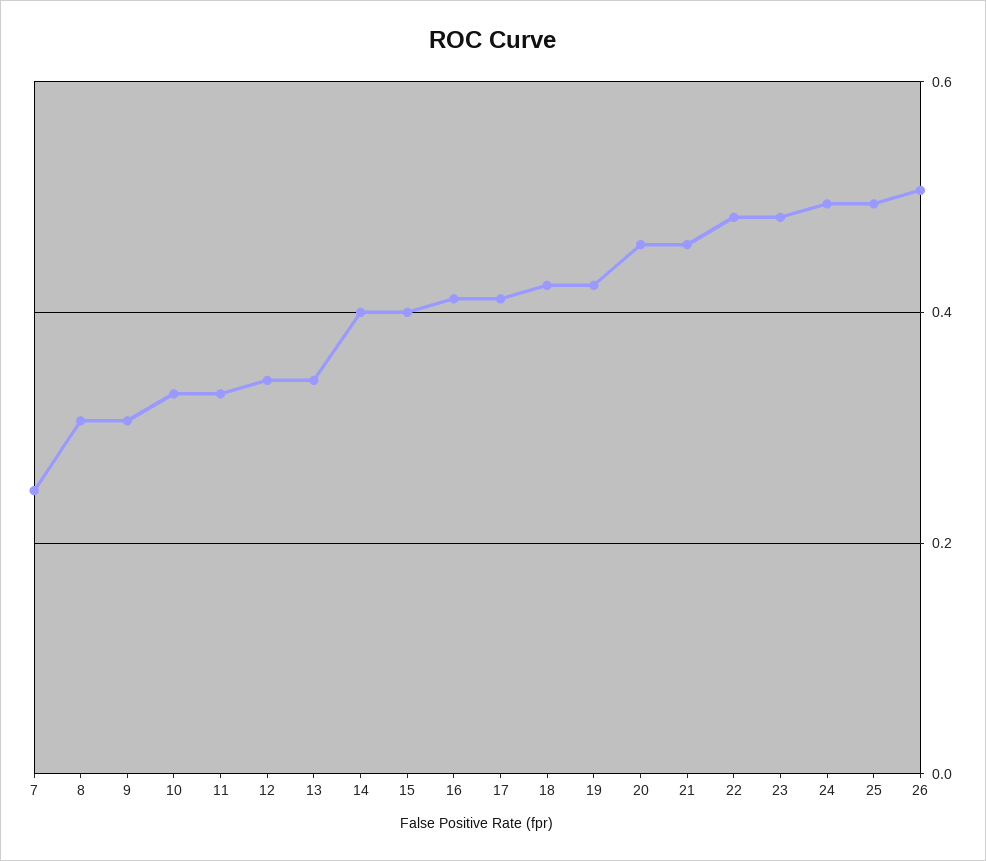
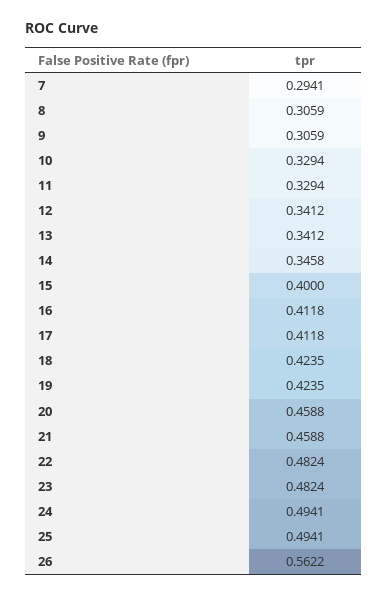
  {
-   "7": 0.24,
+   "7": 0.2941,
    "8": 0.3059,
    "9": 0.3059,
    "10": 0.3294,
    "11": 0.3294,
    "12": 0.3412,
    "13": 0.3412,
-   "14": 0.4,
+   "14": 0.3458,
    "15": 0.4,
    "16": 0.4118,
    "17": 0.4118,
    "18": 0.4235,
    "19": 0.4235,
    "20": 0.4588,
    "21": 0.4588,
    "22": 0.4824,
    "23": 0.4824,
    "24": 0.4941,
    "25": 0.4941,
-   "26": 0.5
+   "26": 0.5622
  }

